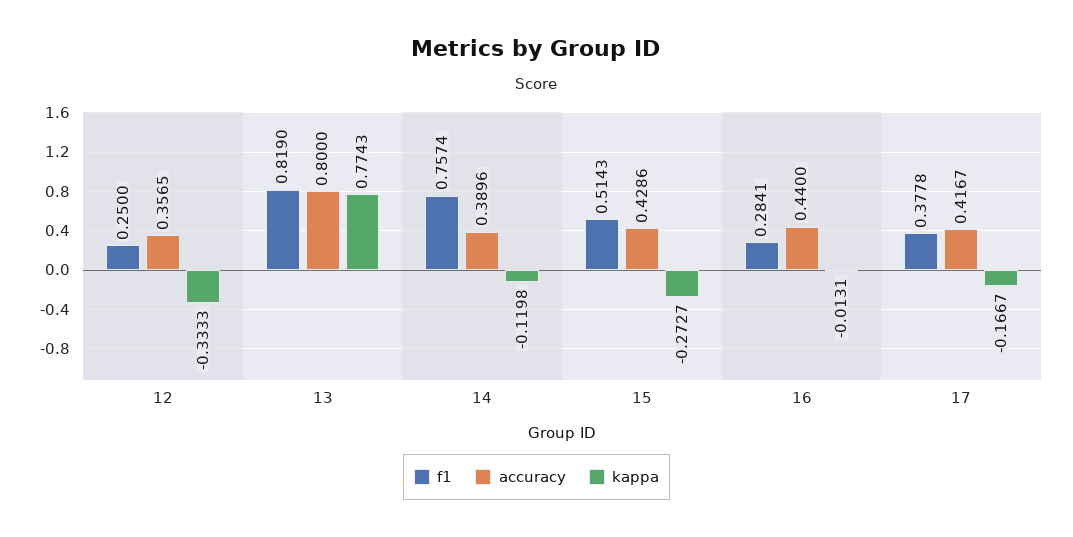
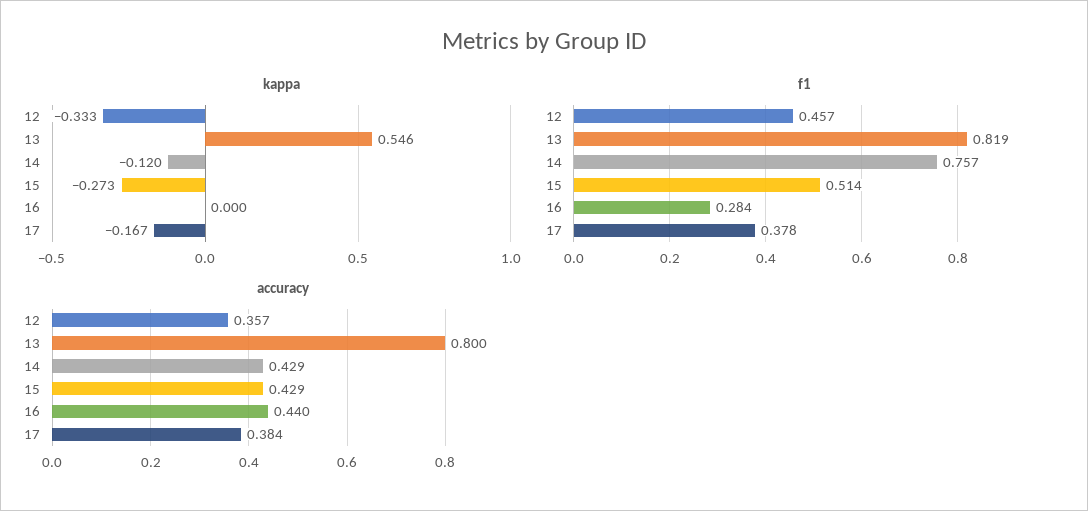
  {
    "f1": {
-     "12": 0.25,
+     "12": 0.457,
      "13": 0.819,
      "14": 0.7574,
      "15": 0.5143,
      "16": 0.2841,
      "17": 0.3778
    },
    "accuracy": {
      "12": 0.3565,
      "13": 0.8,
-     "14": 0.3896,
+     "14": 0.429,
      "15": 0.4286,
      "16": 0.44,
-     "17": 0.4167
+     "17": 0.384
    },
    "kappa": {
      "12": -0.3333,
-     "13": 0.7743,
+     "13": 0.546,
      "14": -0.1198,
      "15": -0.2727,
-     "16": -0.0131,
+     "16": 0,
      "17": -0.1667
    }
  }

